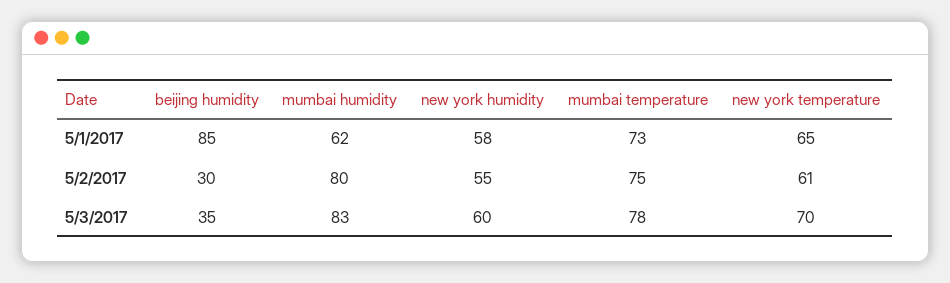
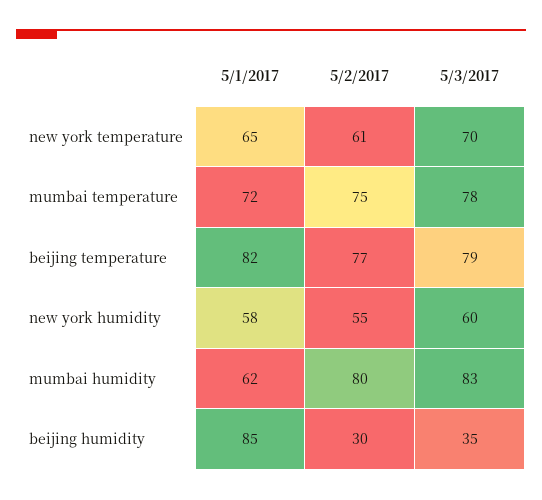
  {
    "beijing humidity": {
      "5/1/2017": 85,
      "5/2/2017": 30,
      "5/3/2017": 35
    },
    "mumbai humidity": {
      "5/1/2017": 62,
      "5/2/2017": 80,
      "5/3/2017": 83
    },
    "new york humidity": {
      "5/1/2017": 58,
      "5/2/2017": 55,
      "5/3/2017": 60
    },
    "mumbai temperature": {
-     "5/1/2017": 73,
+     "5/1/2017": 72,
      "5/2/2017": 75,
      "5/3/2017": 78
    },
    "new york temperature": {
      "5/1/2017": 65,
      "5/2/2017": 61,
      "5/3/2017": 70
-   }
+   },
+   "beijing temperature": {
+     "5/1/2017": 82,
+     "5/2/2017": 77,
+     "5/3/2017": 79
+   }
  }

